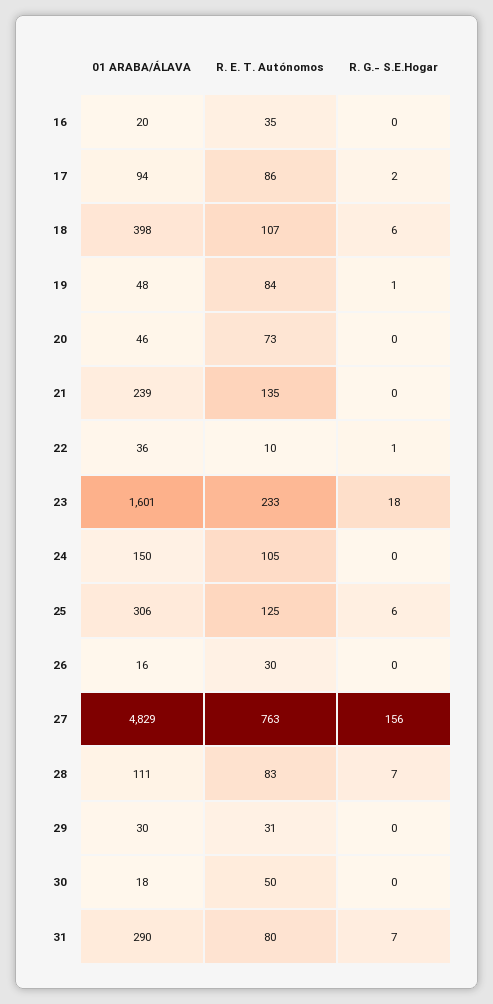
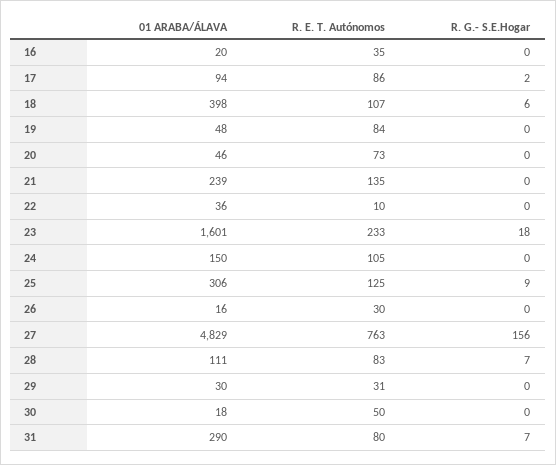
  {
    "01 ARABA/ÁLAVA": {
      "16": 20,
      "17": 94,
      "18": 398,
      "19": 48,
      "20": 46,
      "21": 239,
      "22": 36,
      "23": 1601,
      "24": 150,
      "25": 306,
      "26": 16,
      "27": 4829,
      "28": 111,
      "29": 30,
      "30": 18,
      "31": 290
    },
    "R. E. T. Autónomos": {
      "16": 35,
      "17": 86,
      "18": 107,
      "19": 84,
      "20": 73,
      "21": 135,
      "22": 10,
      "23": 233,
      "24": 105,
      "25": 125,
      "26": 30,
      "27": 763,
      "28": 83,
      "29": 31,
      "30": 50,
      "31": 80
    },
    "R. G.- S.E.Hogar": {
      "16": 0,
      "17": 2,
      "18": 6,
-     "19": 1,
+     "19": 0,
      "20": 0,
      "21": 0,
-     "22": 1,
+     "22": 0,
      "23": 18,
      "24": 0,
-     "25": 6,
+     "25": 9,
      "26": 0,
      "27": 156,
      "28": 7,
      "29": 0,
      "30": 0,
      "31": 7
    }
  }

